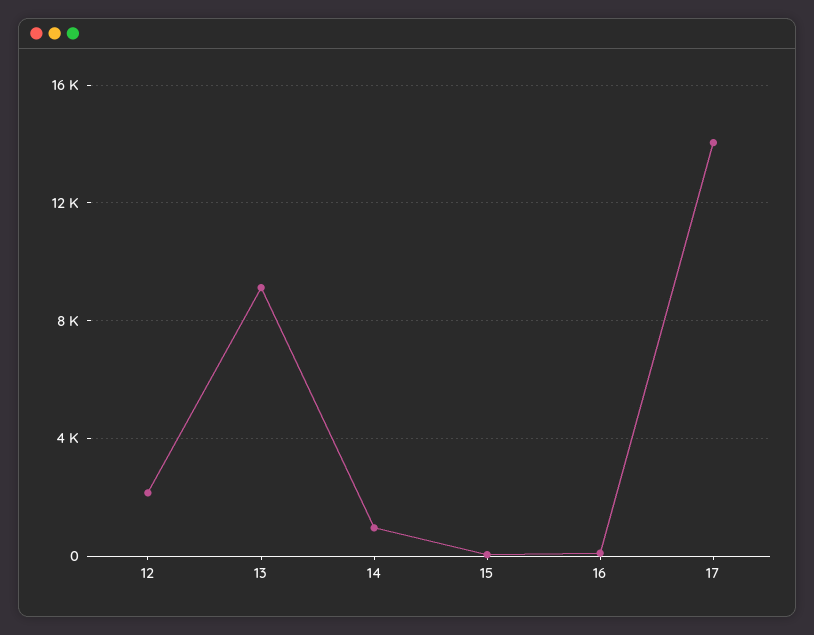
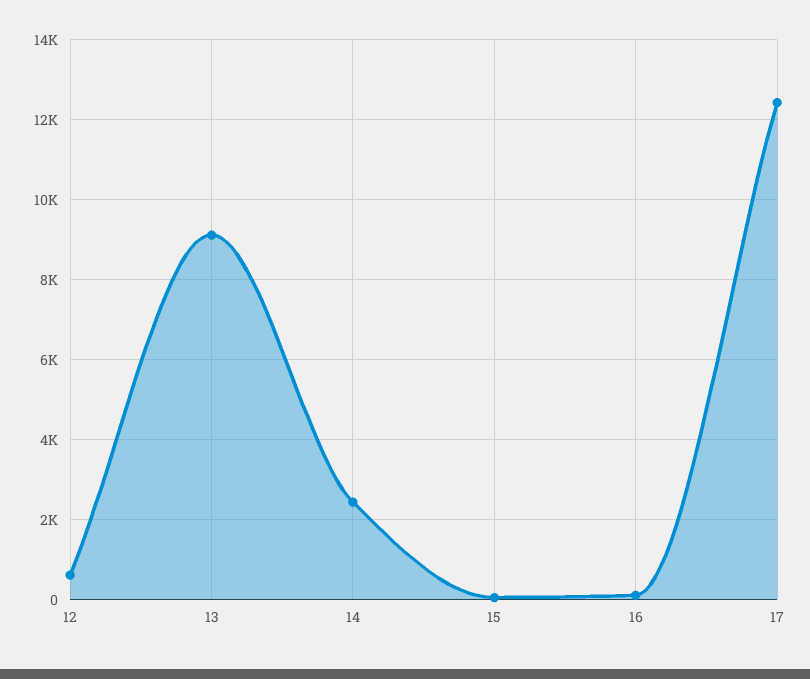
  {
-   "12": 2000,
+   "12": 600,
    "13": 9200,
-   "14": 1000,
+   "14": 2400,
    "15": 0,
    "16": 200,
-   "17": 14000
+   "17": 12400
  }

